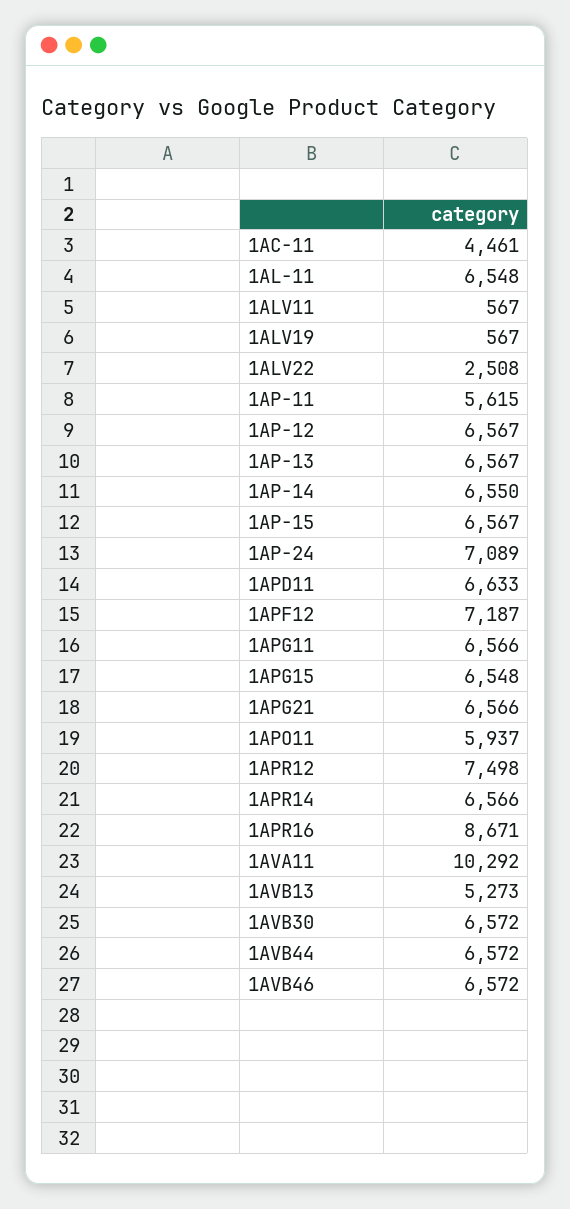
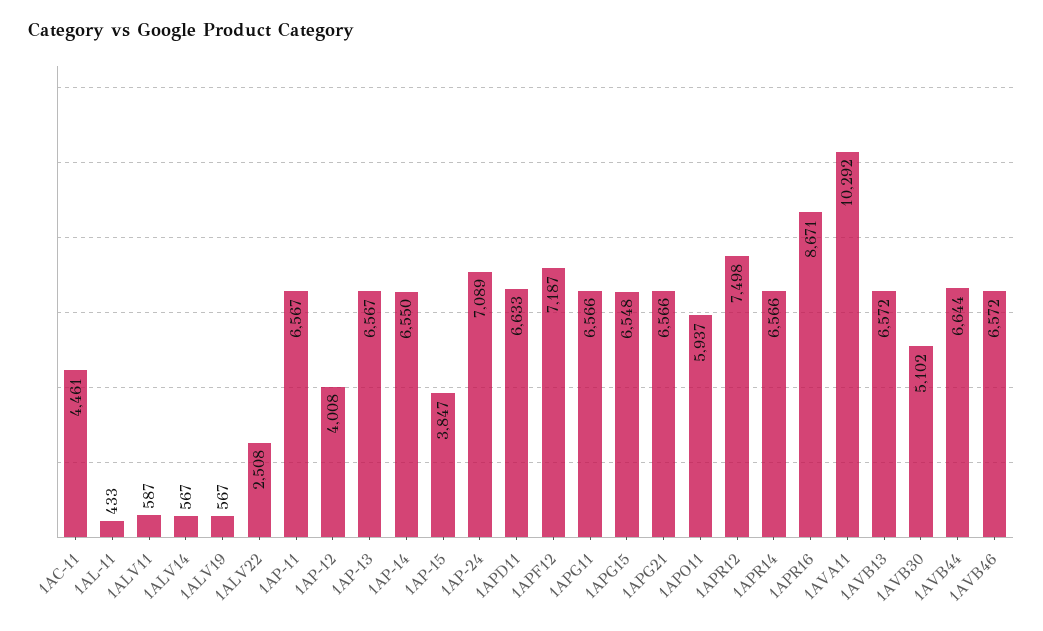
  {
    "1AC-11": 4461,
-   "1AL-11": 6548,
+   "1AL-11": 433,
-   "1ALV11": 567,
+   "1ALV11": 587,
    "1ALV19": 567,
    "1ALV22": 2508,
-   "1AP-11": 5615,
+   "1AP-11": 6567,
-   "1AP-12": 6567,
+   "1AP-12": 4008,
    "1AP-13": 6567,
    "1AP-14": 6550,
-   "1AP-15": 6567,
+   "1AP-15": 3847,
    "1AP-24": 7089,
    "1APD11": 6633,
    "1APF12": 7187,
    "1APG11": 6566,
    "1APG15": 6548,
    "1APG21": 6566,
    "1APO11": 5937,
    "1APR12": 7498,
    "1APR14": 6566,
    "1APR16": 8671,
    "1AVA11": 10292,
-   "1AVB13": 5273,
+   "1AVB13": 6572,
-   "1AVB30": 6572,
+   "1AVB30": 5102,
-   "1AVB44": 6572,
+   "1AVB44": 6644,
-   "1AVB46": 6572
+   "1AVB46": 6572,
+   "1ALV14": 567
  }

